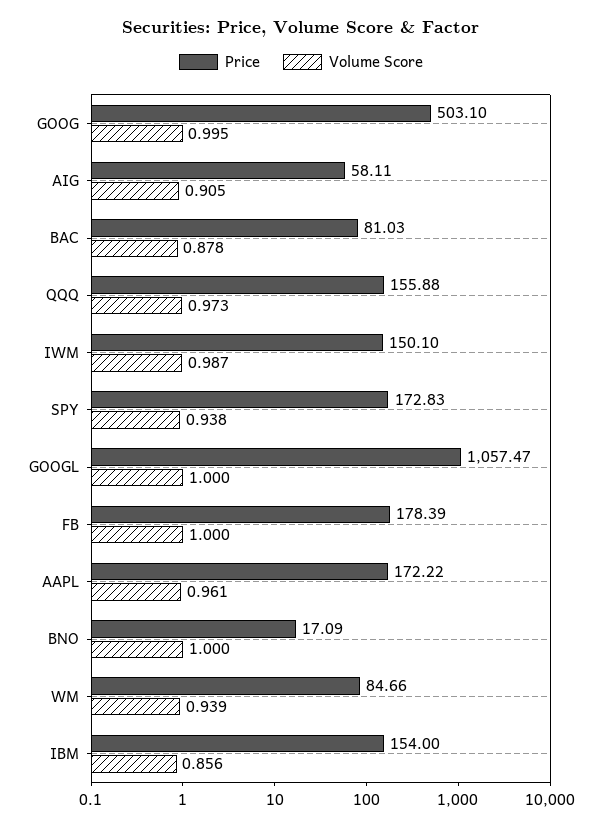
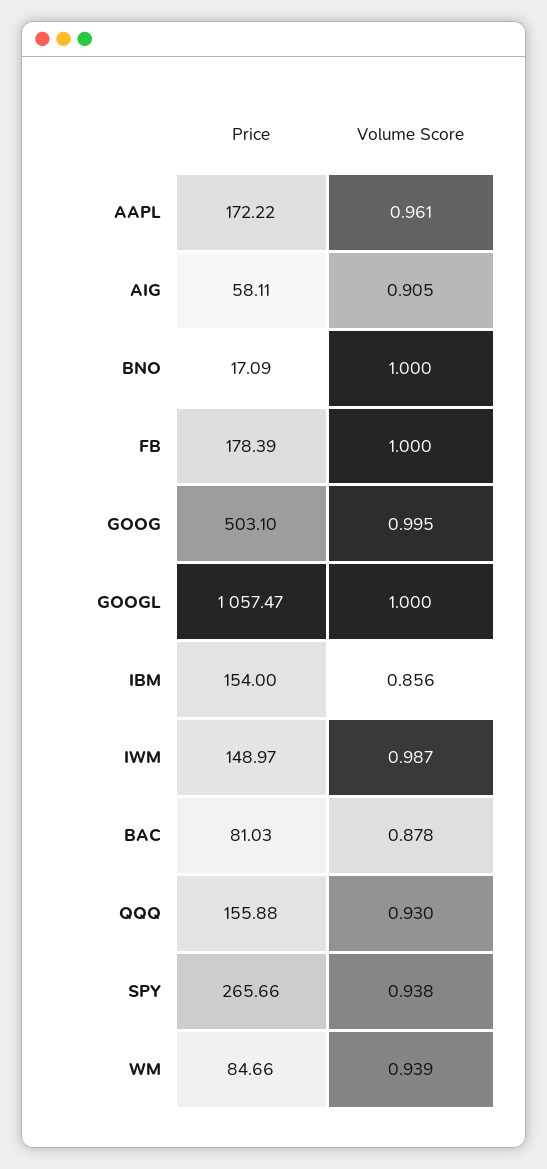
  {
    "Price": {
      "GOOG": 503.1,
      "AIG": 58.11,
      "BAC": 81.03,
      "QQQ": 155.88,
-     "IWM": 150.1,
+     "IWM": 148.97,
-     "SPY": 172.83,
+     "SPY": 265.66,
      "GOOGL": 1057.47,
      "FB": 178.39,
      "AAPL": 172.22,
      "BNO": 17.09,
      "WM": 84.66,
      "IBM": 154
    },
    "Volume Score": {
      "GOOG": 0.995,
      "AIG": 0.905,
      "BAC": 0.878,
-     "QQQ": 0.973,
+     "QQQ": 0.93,
      "IWM": 0.987,
      "SPY": 0.938,
      "GOOGL": 1,
      "FB": 1,
      "AAPL": 0.961,
      "BNO": 1,
      "WM": 0.939,
      "IBM": 0.856
    }
  }

